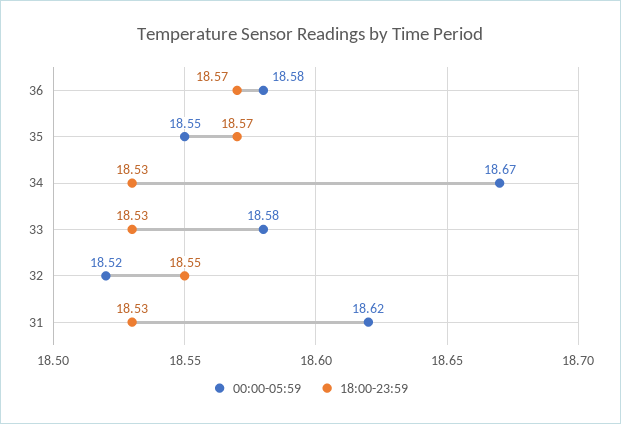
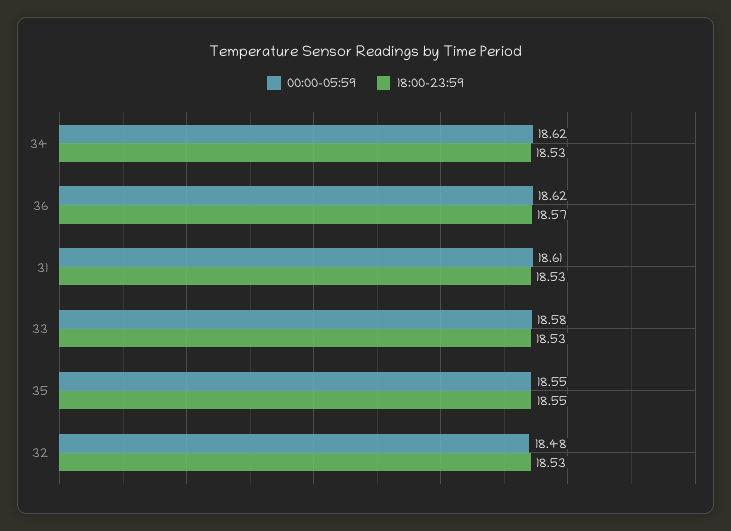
  {
    "00:00-05:59": {
-     "36": 18.58,
+     "36": 18.62,
      "35": 18.55,
-     "34": 18.67,
+     "34": 18.62,
      "33": 18.58,
-     "32": 18.52,
+     "32": 18.48,
-     "31": 18.62
+     "31": 18.61
    },
    "18:00-23:59": {
      "36": 18.57,
-     "35": 18.57,
+     "35": 18.55,
      "34": 18.53,
      "33": 18.53,
-     "32": 18.55,
+     "32": 18.53,
      "31": 18.53
    }
  }

